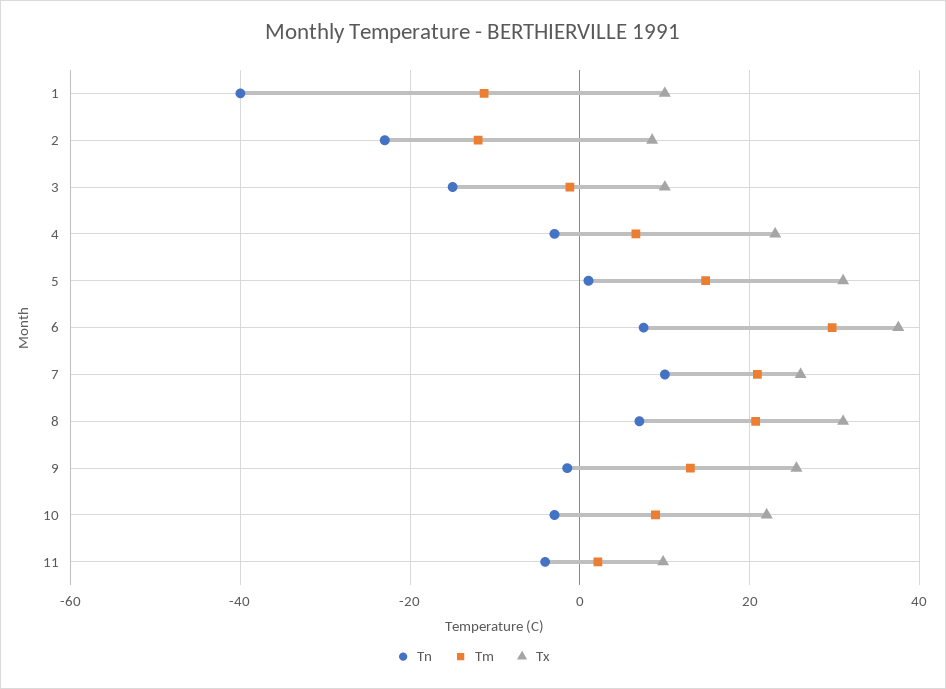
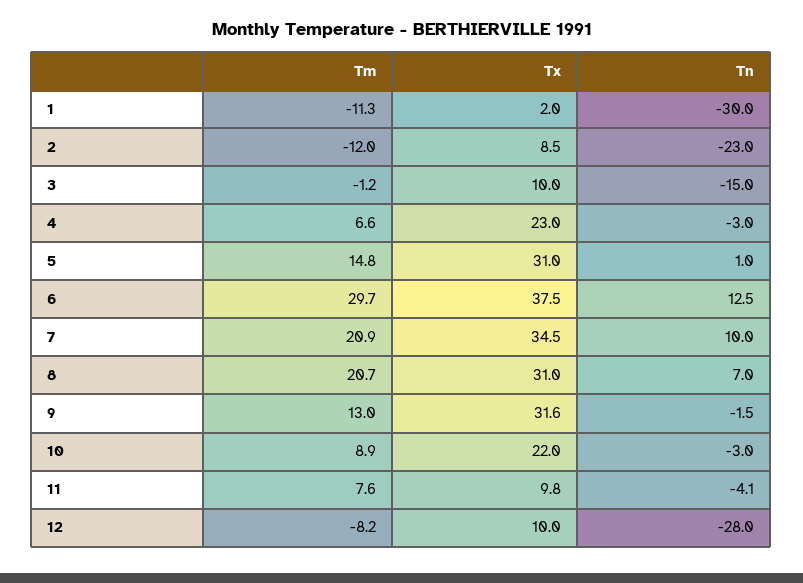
  {
    "Tn": {
-     "1": -40,
+     "1": -30,
      "2": -23,
      "3": -15,
      "4": -3,
      "5": 1,
-     "6": 8,
+     "6": 12.5,
      "7": 10,
      "8": 7,
      "9": -1.5,
      "10": -3,
-     "11": -4.1
+     "11": -4.1,
+     "12": -28
    },
    "Tm": {
      "1": -11.3,
      "2": -12,
      "3": -1.2,
      "4": 6.6,
      "5": 14.8,
      "6": 29.7,
      "7": 20.9,
      "8": 20.7,
      "9": 13,
      "10": 8.9,
-     "11": 2
+     "11": 7.6,
+     "12": -8.2
    },
    "Tx": {
-     "1": 10,
+     "1": 2,
      "2": 8.5,
      "3": 10,
      "4": 23,
      "5": 31,
      "6": 37.5,
-     "7": 26,
+     "7": 34.5,
      "8": 31,
-     "9": 26,
+     "9": 31.6,
      "10": 22,
-     "11": 9.8
+     "11": 9.8,
+     "12": 10
    }
  }

